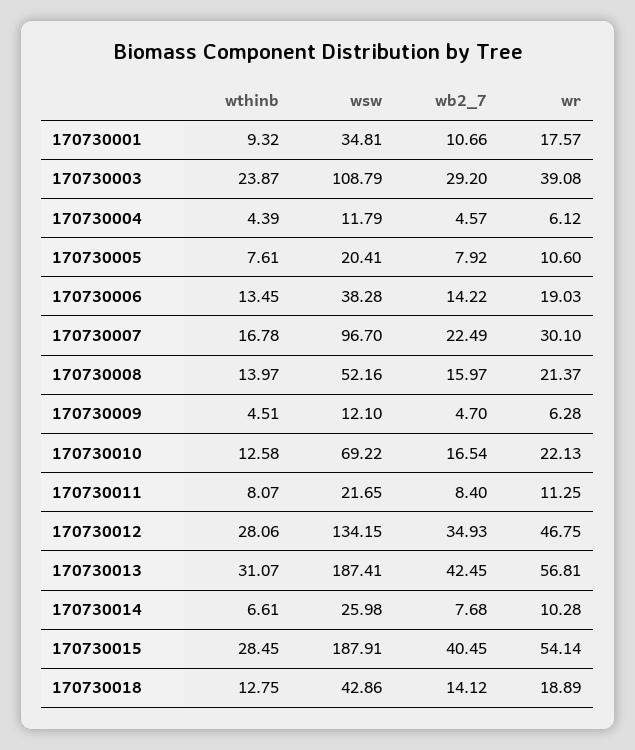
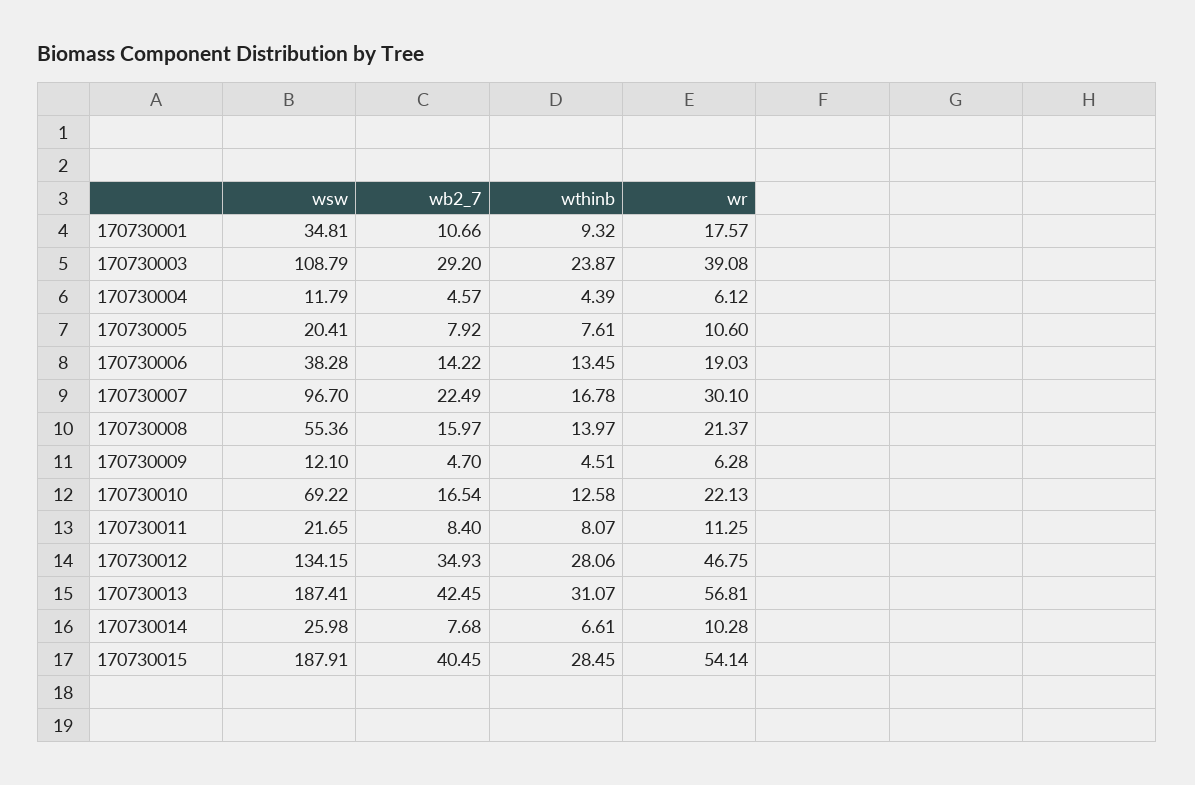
  {
    "wthinb": {
      "170730001": 9.32,
      "170730003": 23.87,
      "170730004": 4.39,
      "170730005": 7.61,
      "170730006": 13.45,
      "170730007": 16.78,
      "170730008": 13.97,
      "170730009": 4.51,
      "170730010": 12.58,
      "170730011": 8.07,
      "170730012": 28.06,
      "170730013": 31.07,
      "170730014": 6.61,
-     "170730015": 28.45,
+     "170730015": 28.45
-     "170730018": 12.75
    },
    "wsw": {
      "170730001": 34.81,
      "170730003": 108.79,
      "170730004": 11.79,
      "170730005": 20.41,
      "170730006": 38.28,
      "170730007": 96.7,
-     "170730008": 52.16,
+     "170730008": 55.36,
      "170730009": 12.1,
      "170730010": 69.22,
      "170730011": 21.65,
      "170730012": 134.15,
      "170730013": 187.41,
      "170730014": 25.98,
-     "170730015": 187.91,
+     "170730015": 187.91
-     "170730018": 42.86
    },
    "wb2_7": {
      "170730001": 10.66,
      "170730003": 29.2,
      "170730004": 4.57,
      "170730005": 7.92,
      "170730006": 14.22,
      "170730007": 22.49,
      "170730008": 15.97,
      "170730009": 4.7,
      "170730010": 16.54,
      "170730011": 8.4,
      "170730012": 34.93,
      "170730013": 42.45,
      "170730014": 7.68,
-     "170730015": 40.45,
+     "170730015": 40.45
-     "170730018": 14.12
    },
    "wr": {
      "170730001": 17.57,
      "170730003": 39.08,
      "170730004": 6.12,
      "170730005": 10.6,
      "170730006": 19.03,
      "170730007": 30.1,
      "170730008": 21.37,
      "170730009": 6.28,
      "170730010": 22.13,
      "170730011": 11.25,
      "170730012": 46.75,
      "170730013": 56.81,
      "170730014": 10.28,
-     "170730015": 54.14,
+     "170730015": 54.14
-     "170730018": 18.89
    }
  }

